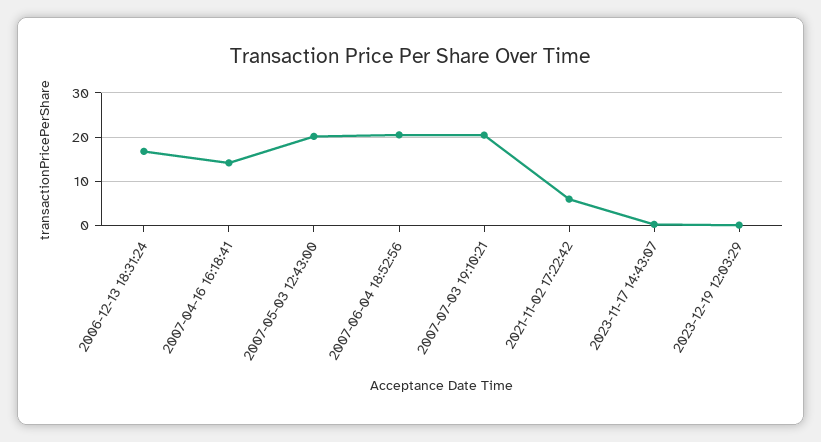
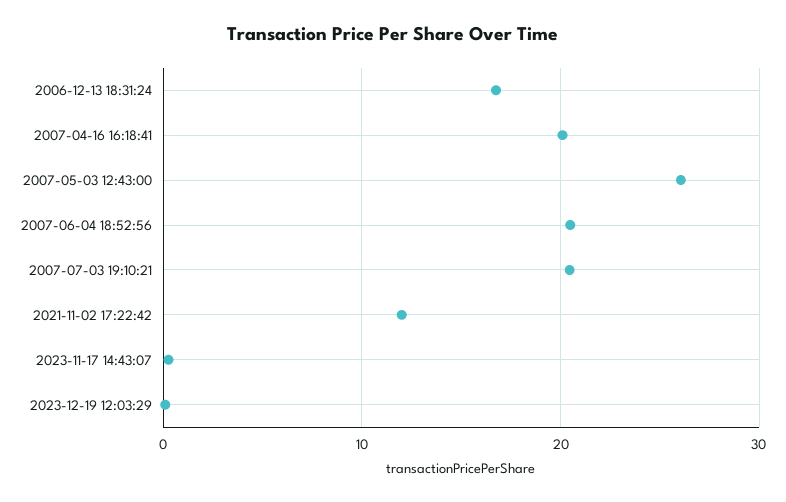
  {
    "2006-12-13 18:31:24": 17,
-   "2007-04-16 16:18:41": 14,
+   "2007-04-16 16:18:41": 20,
-   "2007-05-03 12:43:00": 20,
+   "2007-05-03 12:43:00": 26,
    "2007-06-04 18:52:56": 20,
    "2007-07-03 19:10:21": 20,
-   "2021-11-02 17:22:42": 6,
+   "2021-11-02 17:22:42": 12,
    "2023-11-17 14:43:07": 0,
    "2023-12-19 12:03:29": 0
  }

